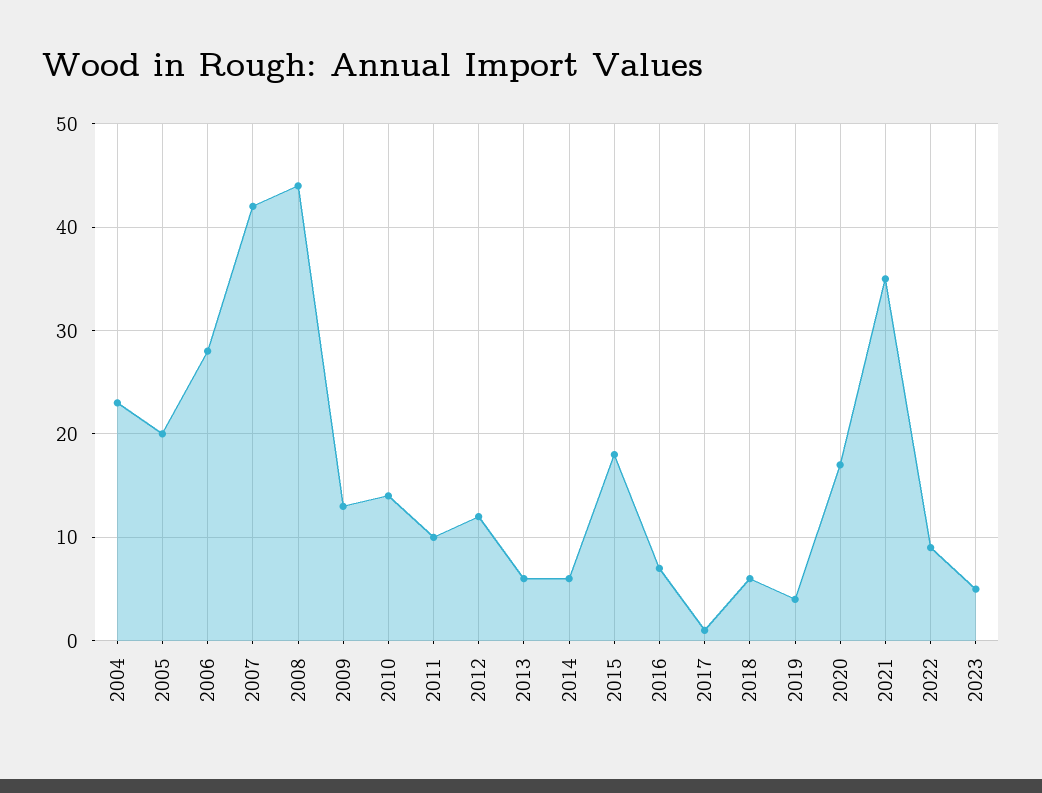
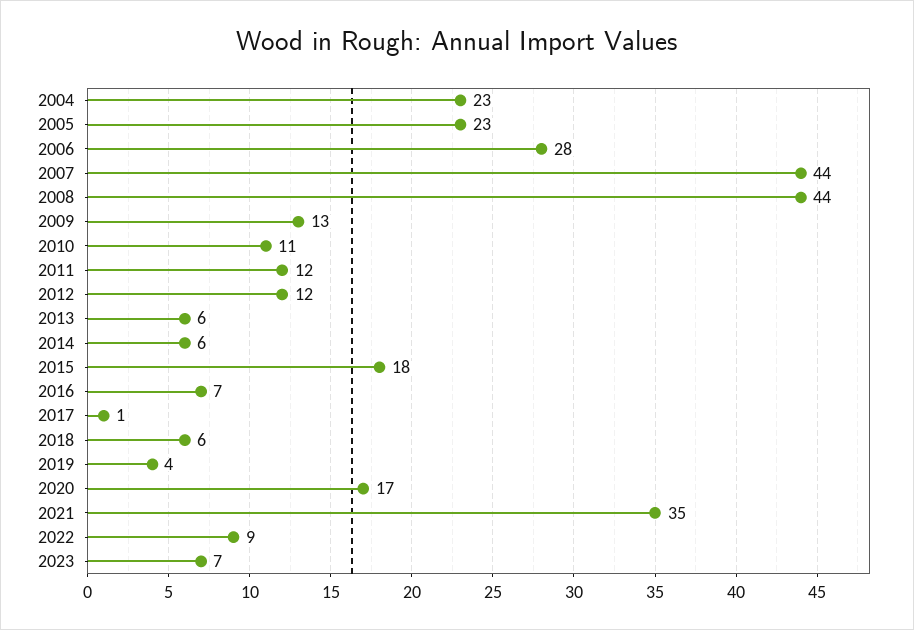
  {
    "2004": 23,
-   "2005": 20,
+   "2005": 23,
    "2006": 28,
-   "2007": 42,
+   "2007": 44,
    "2008": 44,
    "2009": 13,
-   "2010": 14,
+   "2010": 11,
-   "2011": 10,
+   "2011": 12,
    "2012": 12,
    "2013": 6,
    "2014": 6,
    "2015": 18,
    "2016": 7,
    "2017": 1,
    "2018": 6,
    "2019": 4,
    "2020": 17,
    "2021": 35,
    "2022": 9,
-   "2023": 5
+   "2023": 7
  }

